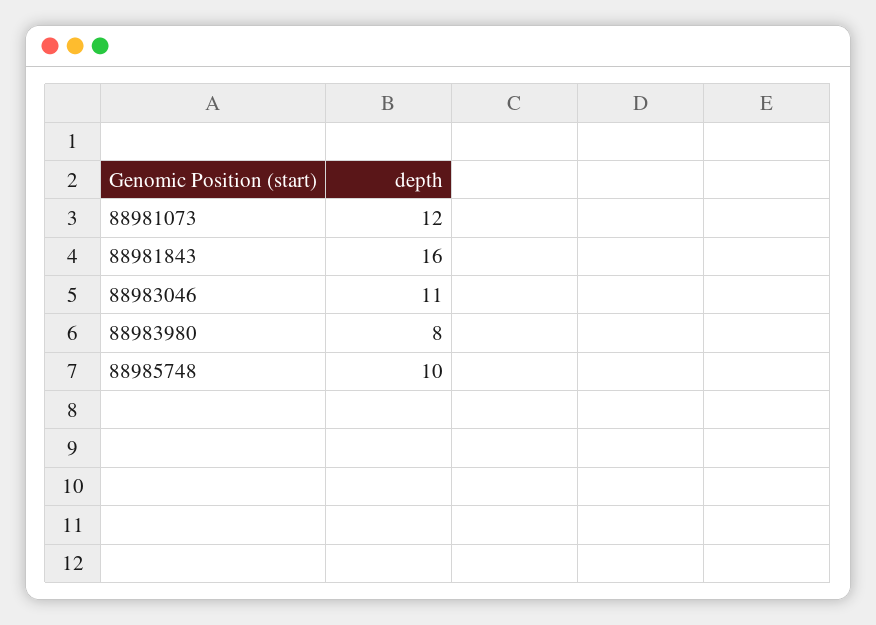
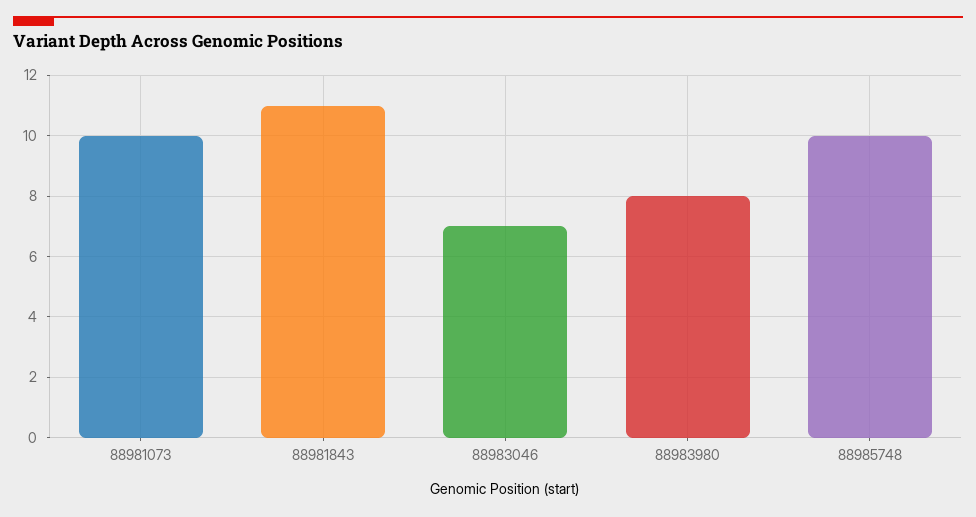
  {
-   "88981073": 12,
+   "88981073": 10,
-   "88981843": 16,
+   "88981843": 11,
-   "88983046": 11,
+   "88983046": 7,
    "88983980": 8,
    "88985748": 10
  }

